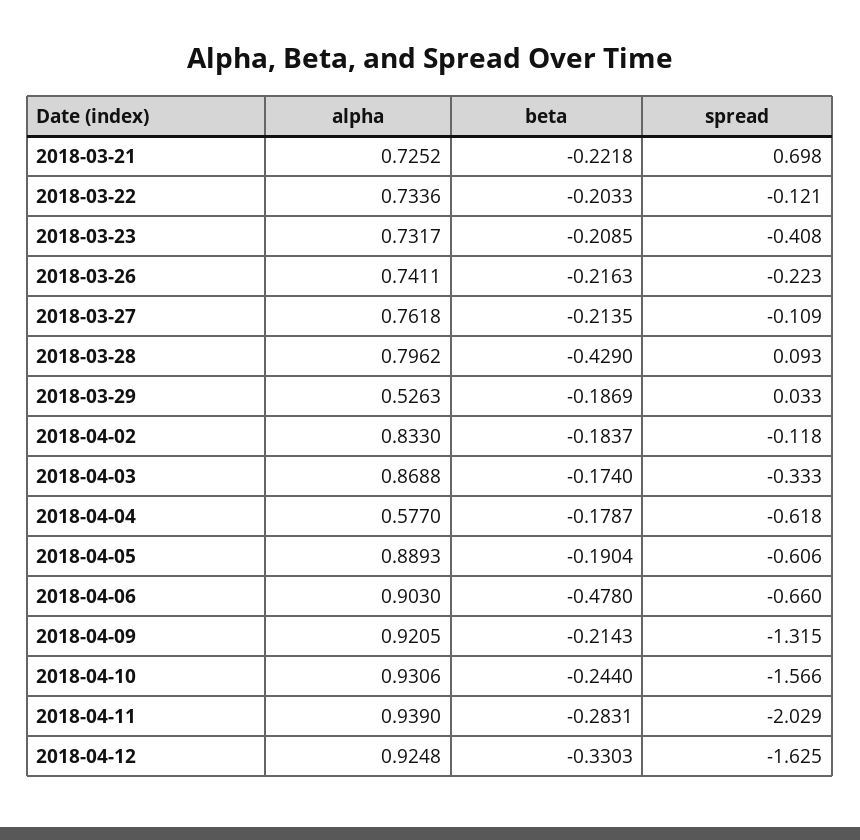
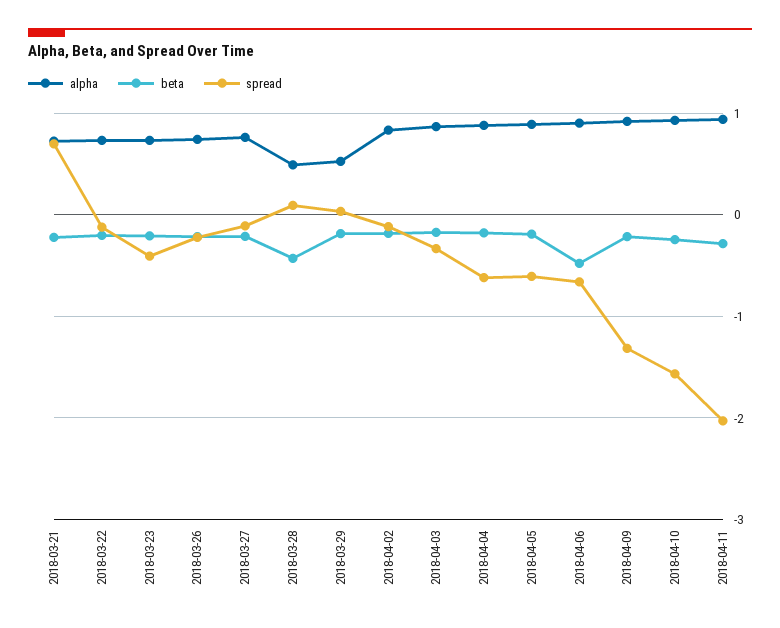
  {
    "alpha": {
      "2018-03-21": 0.7252,
      "2018-03-22": 0.7336,
      "2018-03-23": 0.7317,
      "2018-03-26": 0.7411,
      "2018-03-27": 0.7618,
-     "2018-03-28": 0.7962,
+     "2018-03-28": 0.5,
      "2018-03-29": 0.5263,
      "2018-04-02": 0.833,
      "2018-04-03": 0.8688,
-     "2018-04-04": 0.577,
+     "2018-04-04": 0.9,
      "2018-04-05": 0.8893,
      "2018-04-06": 0.903,
      "2018-04-09": 0.9205,
      "2018-04-10": 0.9306,
-     "2018-04-11": 0.939,
+     "2018-04-11": 0.939
-     "2018-04-12": 0.9248
    },
    "beta": {
      "2018-03-21": -0.2218,
      "2018-03-22": -0.2033,
      "2018-03-23": -0.2085,
      "2018-03-26": -0.2163,
      "2018-03-27": -0.2135,
      "2018-03-28": -0.429,
      "2018-03-29": -0.1869,
      "2018-04-02": -0.1837,
      "2018-04-03": -0.174,
      "2018-04-04": -0.1787,
      "2018-04-05": -0.1904,
      "2018-04-06": -0.478,
      "2018-04-09": -0.2143,
      "2018-04-10": -0.244,
-     "2018-04-11": -0.2831,
+     "2018-04-11": -0.2831
-     "2018-04-12": -0.3303
    },
    "spread": {
      "2018-03-21": 0.698,
      "2018-03-22": -0.121,
      "2018-03-23": -0.408,
      "2018-03-26": -0.223,
      "2018-03-27": -0.109,
      "2018-03-28": 0.093,
      "2018-03-29": 0.033,
      "2018-04-02": -0.118,
      "2018-04-03": -0.333,
      "2018-04-04": -0.618,
      "2018-04-05": -0.606,
      "2018-04-06": -0.66,
      "2018-04-09": -1.315,
      "2018-04-10": -1.566,
-     "2018-04-11": -2.029,
+     "2018-04-11": -2.029
-     "2018-04-12": -1.625
    }
  }

